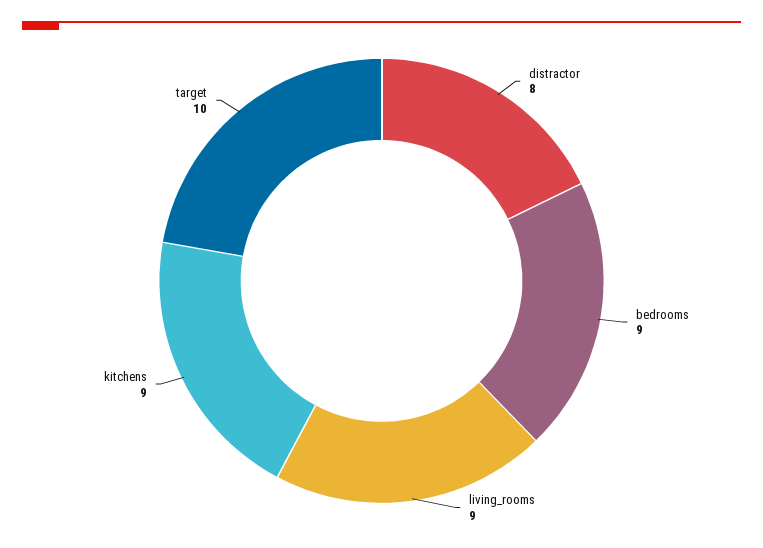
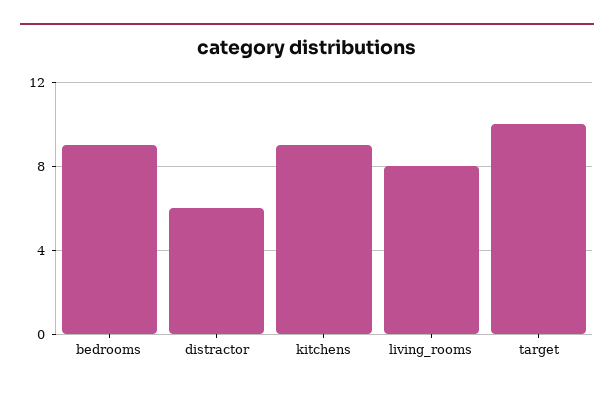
  {
-   "distractor": 8,
+   "distractor": 6,
    "bedrooms": 9,
-   "living_rooms": 9,
+   "living_rooms": 8,
    "kitchens": 9,
    "target": 10
  }

